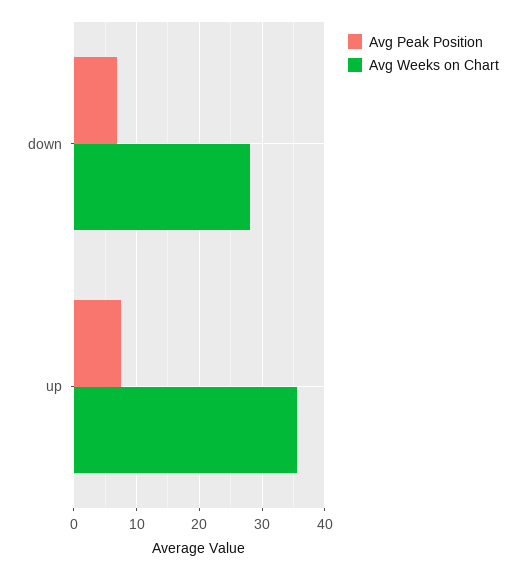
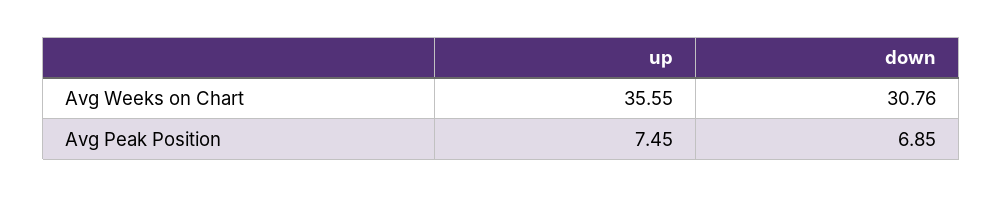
  {
    "Avg Peak Position": {
      "down": 6.85,
      "up": 7.45
    },
    "Avg Weeks on Chart": {
-     "down": 28,
+     "down": 30.76,
      "up": 35.55
    }
  }

